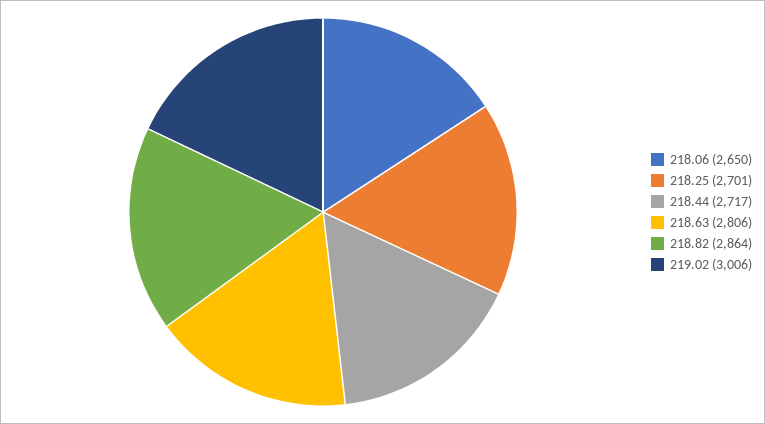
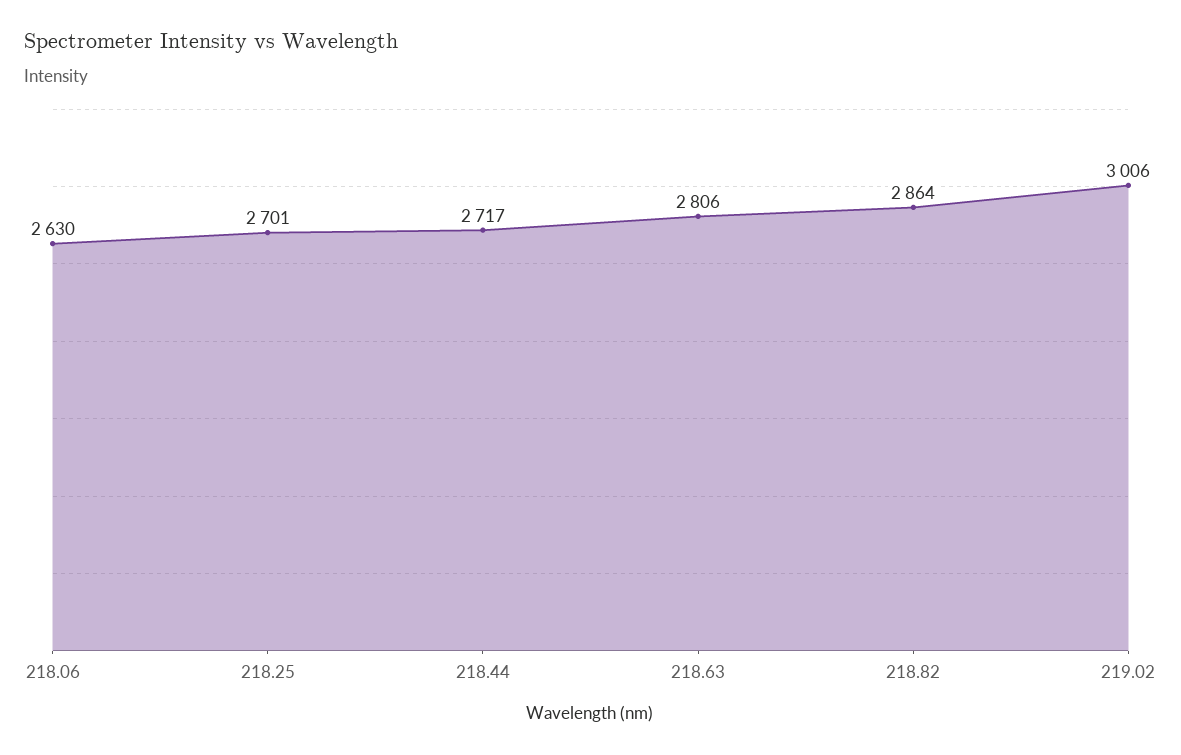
  {
-   "218.06": 2650,
+   "218.06": 2630,
    "218.25": 2701,
    "218.44": 2717,
    "218.63": 2806,
    "218.82": 2864,
    "219.02": 3006
  }

